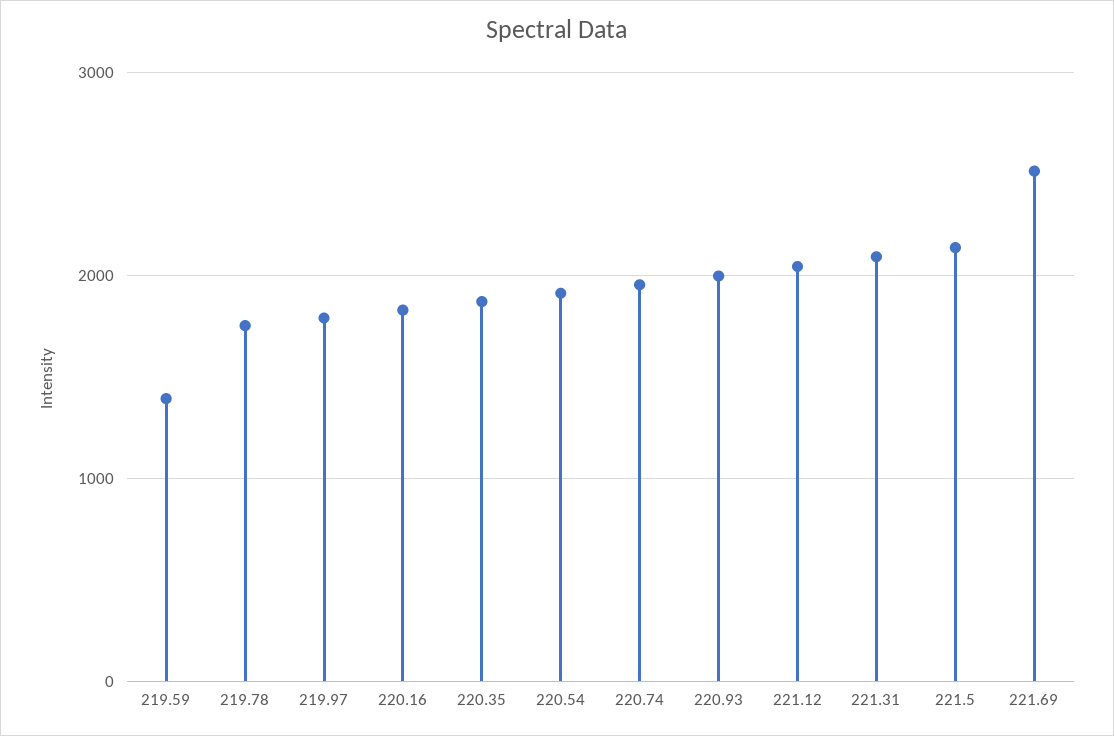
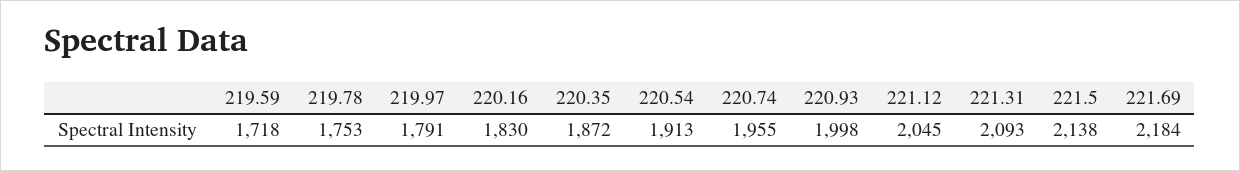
  {
-   "219.59": 1400,
+   "219.59": 1718,
    "219.78": 1753,
    "219.97": 1791,
    "220.16": 1830,
    "220.35": 1872,
    "220.54": 1913,
    "220.74": 1955,
    "220.93": 1998,
    "221.12": 2045,
    "221.31": 2093,
    "221.5": 2138,
-   "221.69": 2500
+   "221.69": 2184
  }

